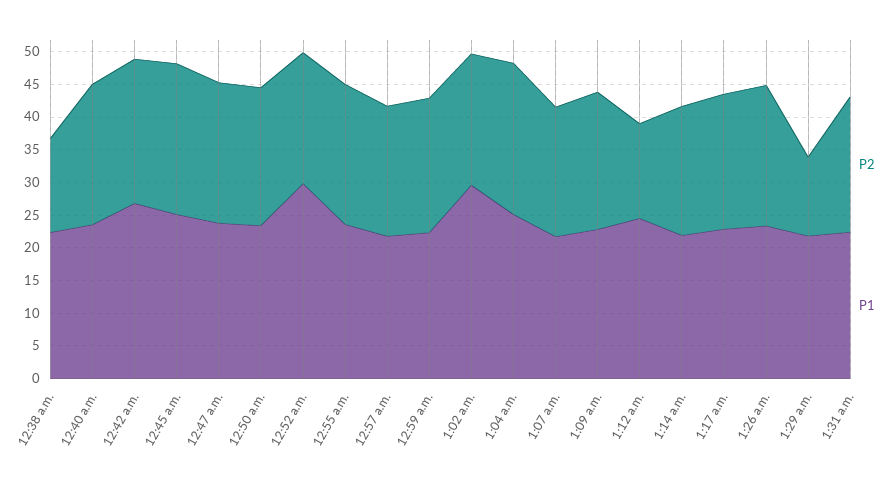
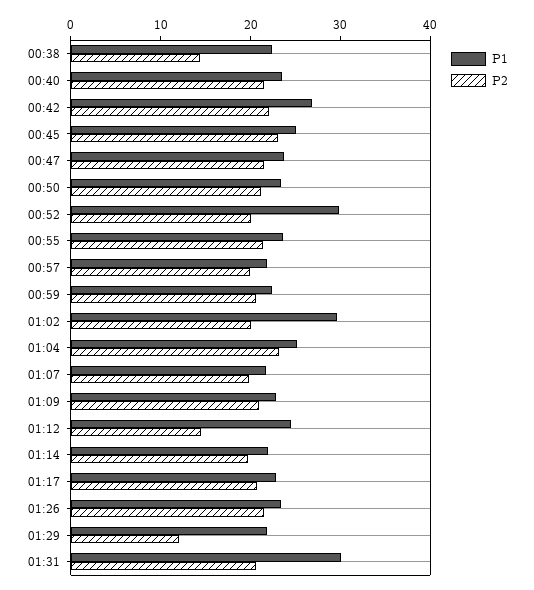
  {
    "P2": {
      "12:38 a.m.": 14,
      "12:40 a.m.": 22,
      "12:42 a.m.": 22,
      "12:45 a.m.": 24,
      "12:47 a.m.": 22,
      "12:50 a.m.": 22,
      "12:52 a.m.": 20,
      "12:55 a.m.": 22,
      "12:57 a.m.": 20,
      "12:59 a.m.": 20,
      "1:02 a.m.": 20,
      "1:04 a.m.": 24,
      "1:07 a.m.": 20,
      "1:09 a.m.": 20,
      "1:12 a.m.": 14,
      "1:14 a.m.": 20,
      "1:17 a.m.": 20,
      "1:26 a.m.": 22,
      "1:29 a.m.": 12,
      "1:31 a.m.": 20
    },
    "P1": {
      "12:38 a.m.": 22,
      "12:40 a.m.": 24,
      "12:42 a.m.": 26,
      "12:45 a.m.": 26,
      "12:47 a.m.": 24,
      "12:50 a.m.": 24,
      "12:52 a.m.": 30,
      "12:55 a.m.": 24,
      "12:57 a.m.": 22,
      "12:59 a.m.": 22,
      "1:02 a.m.": 30,
      "1:04 a.m.": 26,
      "1:07 a.m.": 22,
      "1:09 a.m.": 22,
      "1:12 a.m.": 24,
      "1:14 a.m.": 22,
      "1:17 a.m.": 22,
      "1:26 a.m.": 24,
      "1:29 a.m.": 22,
-     "1:31 a.m.": 22.5
+     "1:31 a.m.": 30
    }
  }

